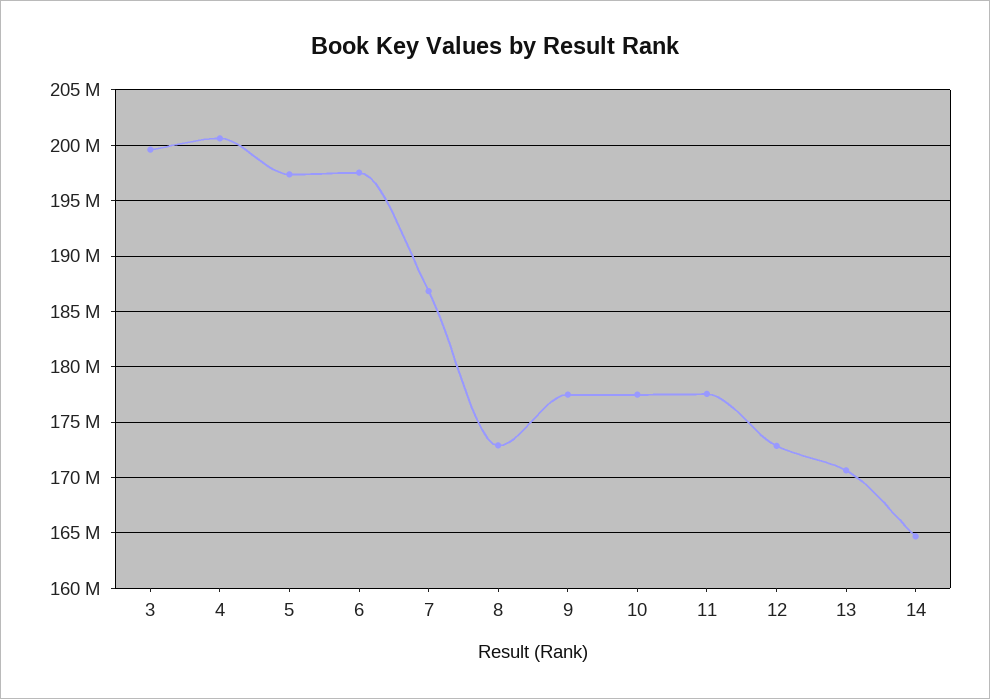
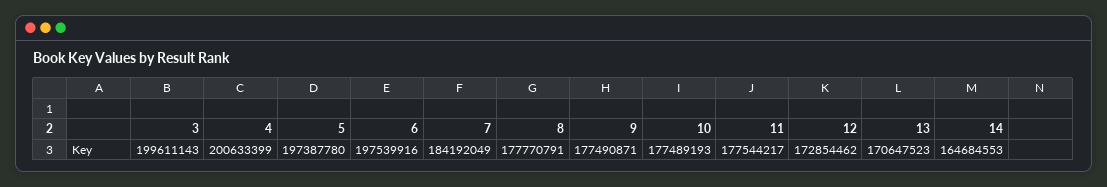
  {
    "3": 199611143,
    "4": 200633399,
    "5": 197387780,
    "6": 197539916,
-   "7": 187000000,
+   "7": 184192049,
-   "8": 173000000,
+   "8": 177770791,
    "9": 177490871,
    "10": 177489193,
    "11": 177544217,
    "12": 172854462,
    "13": 170647523,
    "14": 164684553
  }

